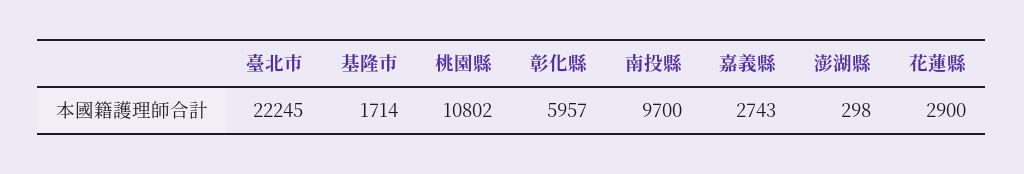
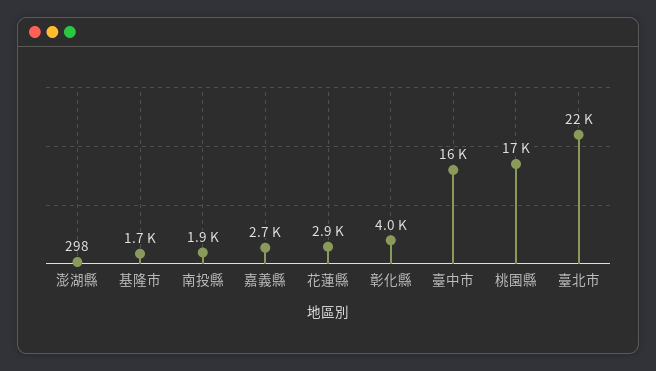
  {
    "臺北市": 22245,
    "基隆市": 1714,
-   "桃園縣": 10802,
+   "桃園縣": 17000,
-   "彰化縣": 5957,
+   "彰化縣": 4000,
-   "南投縣": 9700,
+   "南投縣": 1900,
    "嘉義縣": 2743,
    "澎湖縣": 298,
-   "花蓮縣": 2900
+   "花蓮縣": 2900,
+   "臺中市": 16000
  }

